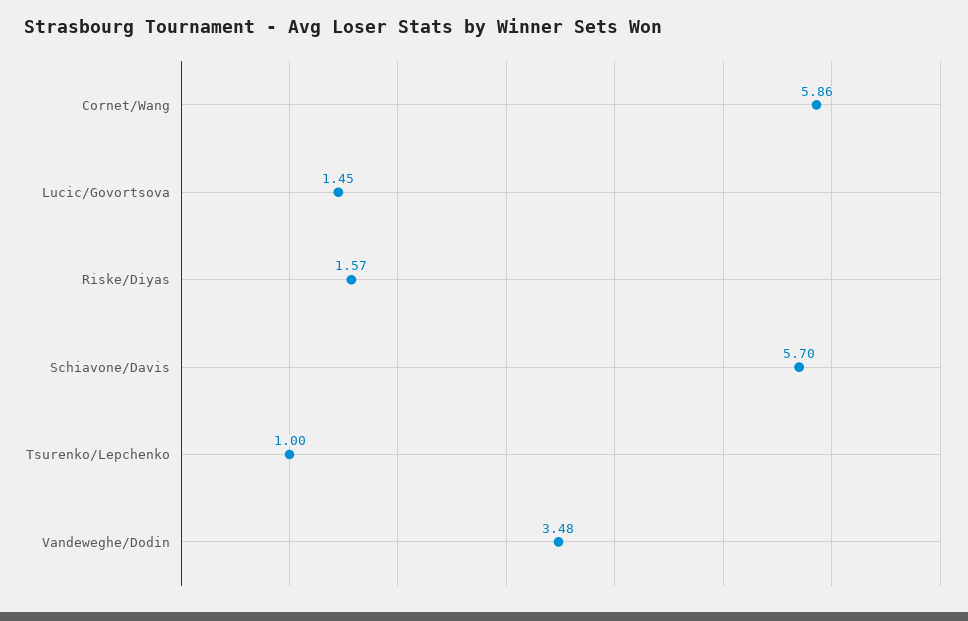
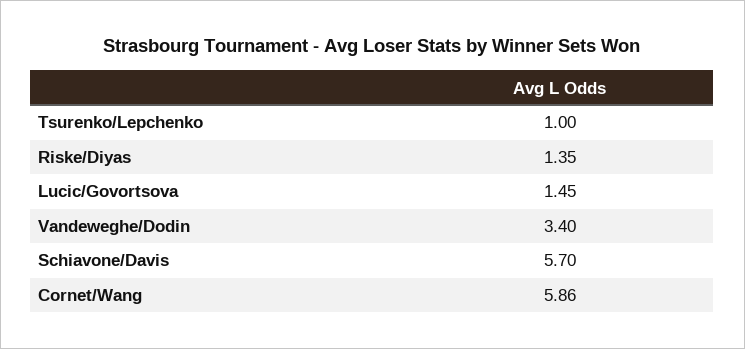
  {
    "Cornet/Wang": 5.86,
    "Lucic/Govortsova": 1.45,
-   "Riske/Diyas": 1.57,
+   "Riske/Diyas": 1.35,
    "Schiavone/Davis": 5.7,
    "Tsurenko/Lepchenko": 1,
-   "Vandeweghe/Dodin": 3.48
+   "Vandeweghe/Dodin": 3.4
  }

